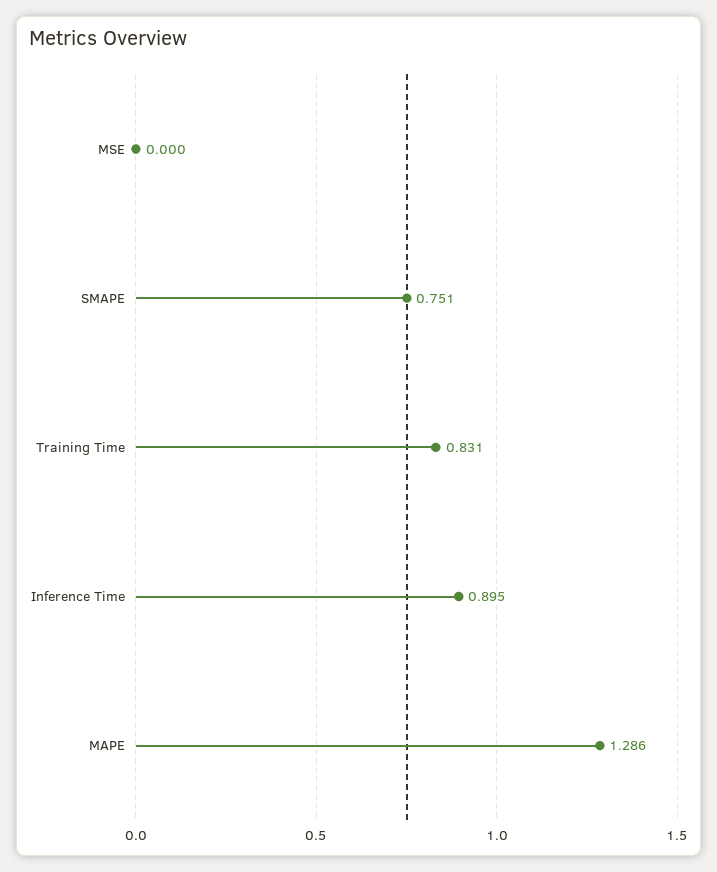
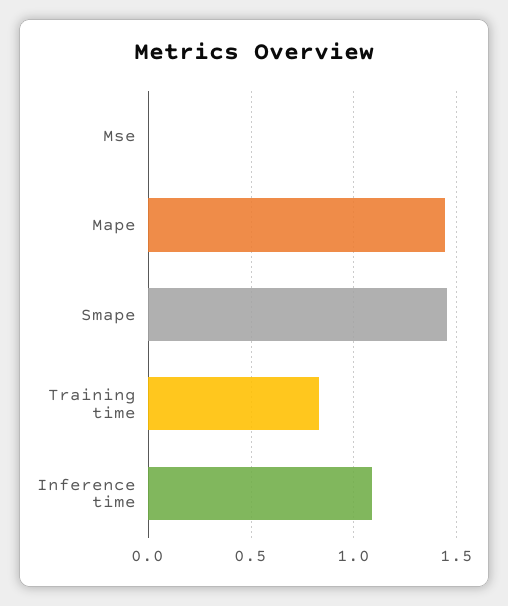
  {
    "MSE": 0,
-   "SMAPE": 0.751,
+   "SMAPE": 1.45,
    "Training Time": 0.831,
-   "Inference Time": 0.895,
+   "Inference Time": 1.1,
-   "MAPE": 1.286
+   "MAPE": 1.45
  }

